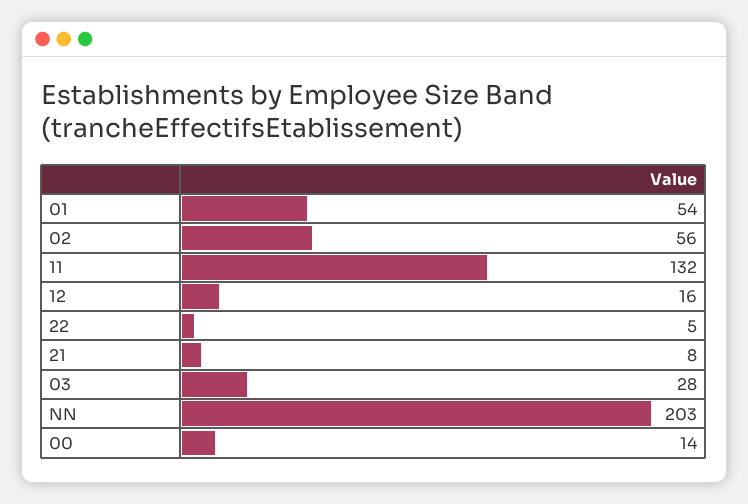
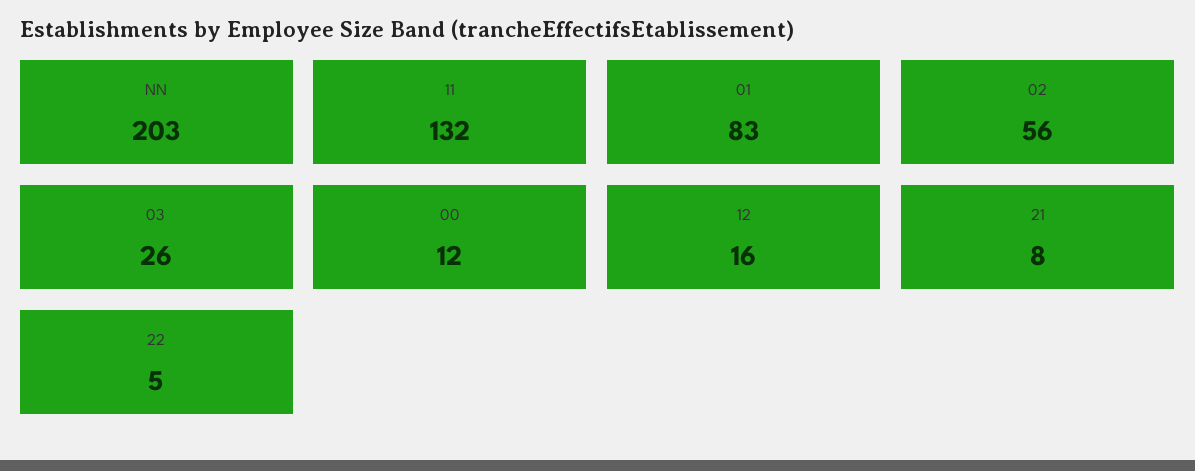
  {
-   "01": 54,
+   "01": 83,
    "02": 56,
    "11": 132,
    "12": 16,
    "22": 5,
    "21": 8,
-   "03": 28,
+   "03": 26,
    "NN": 203,
-   "00": 14
+   "00": 12
  }

